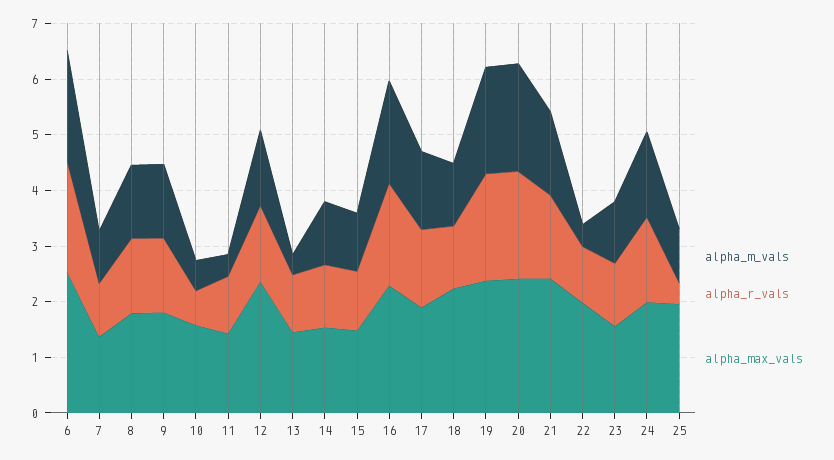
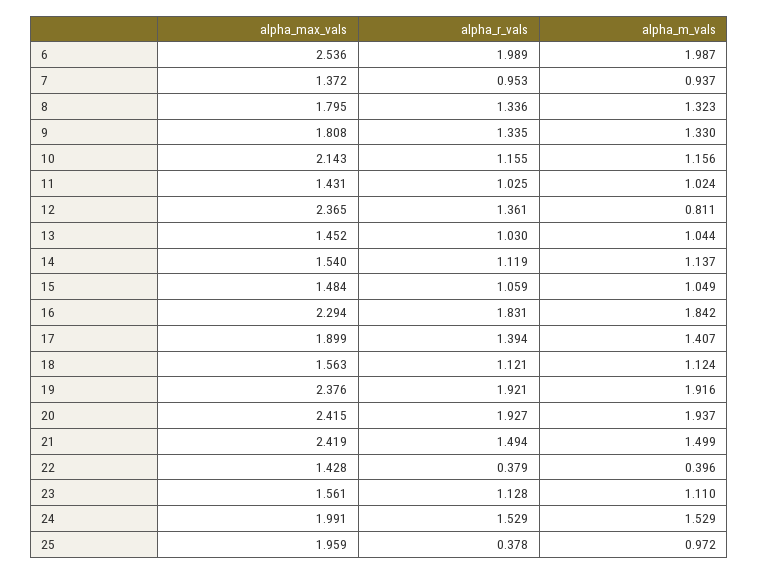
  {
    "alpha_m_vals": {
      "6": 1.987,
      "7": 0.937,
      "8": 1.323,
      "9": 1.33,
-     "10": 0.6,
+     "10": 1.156,
-     "11": 0.4,
+     "11": 1.024,
-     "12": 1.4,
+     "12": 0.811,
-     "13": 0.4,
+     "13": 1.044,
      "14": 1.137,
      "15": 1.049,
      "16": 1.842,
      "17": 1.407,
      "18": 1.124,
      "19": 1.916,
      "20": 1.937,
      "21": 1.499,
      "22": 0.396,
      "23": 1.11,
      "24": 1.529,
      "25": 0.972
    },
    "alpha_r_vals": {
      "6": 1.989,
      "7": 0.953,
      "8": 1.336,
      "9": 1.335,
-     "10": 0.6,
+     "10": 1.155,
      "11": 1.025,
      "12": 1.361,
      "13": 1.03,
      "14": 1.119,
      "15": 1.059,
      "16": 1.831,
      "17": 1.394,
      "18": 1.121,
      "19": 1.921,
      "20": 1.927,
      "21": 1.494,
-     "22": 1,
+     "22": 0.379,
      "23": 1.128,
      "24": 1.529,
      "25": 0.378
    },
    "alpha_max_vals": {
      "6": 2.536,
      "7": 1.372,
      "8": 1.795,
      "9": 1.808,
-     "10": 1.6,
+     "10": 2.143,
      "11": 1.431,
      "12": 2.365,
      "13": 1.452,
      "14": 1.54,
      "15": 1.484,
      "16": 2.294,
      "17": 1.899,
-     "18": 2.2,
+     "18": 1.563,
      "19": 2.376,
      "20": 2.415,
      "21": 2.419,
-     "22": 2,
+     "22": 1.428,
      "23": 1.561,
      "24": 1.991,
      "25": 1.959
    }
  }

